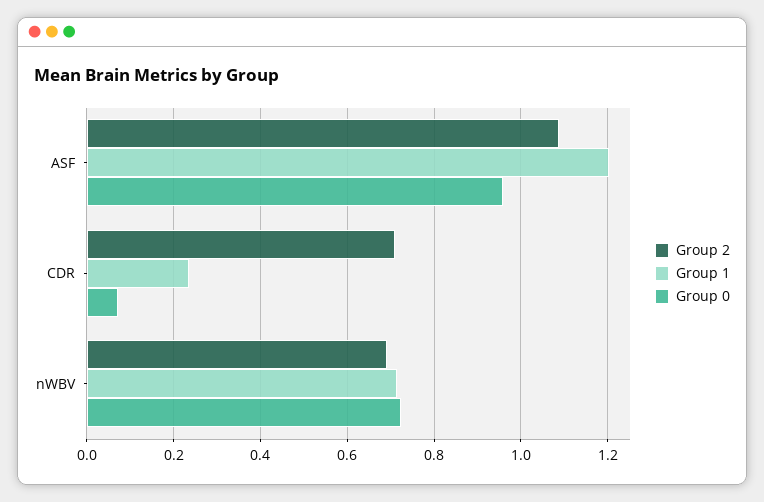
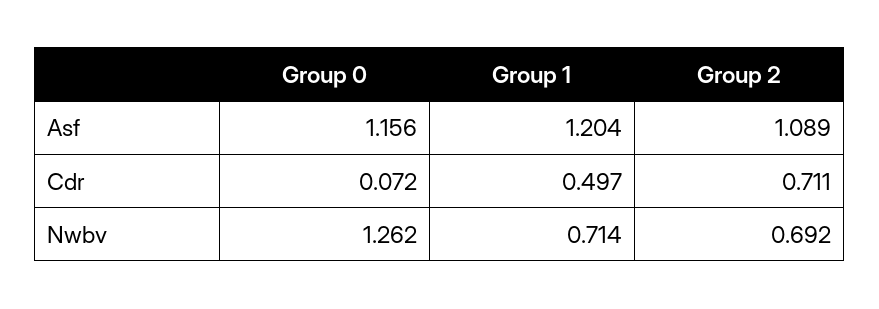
  {
    "Group 2": {
      "ASF": 1.089,
      "CDR": 0.711,
      "nWBV": 0.692
    },
    "Group 1": {
      "ASF": 1.204,
-     "CDR": 0.24,
+     "CDR": 0.497,
      "nWBV": 0.714
    },
    "Group 0": {
-     "ASF": 0.96,
+     "ASF": 1.156,
      "CDR": 0.072,
-     "nWBV": 0.72
+     "nWBV": 1.262
    }
  }

